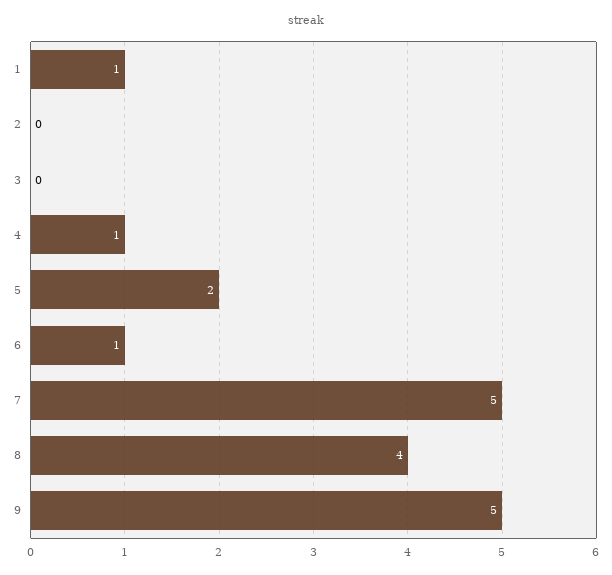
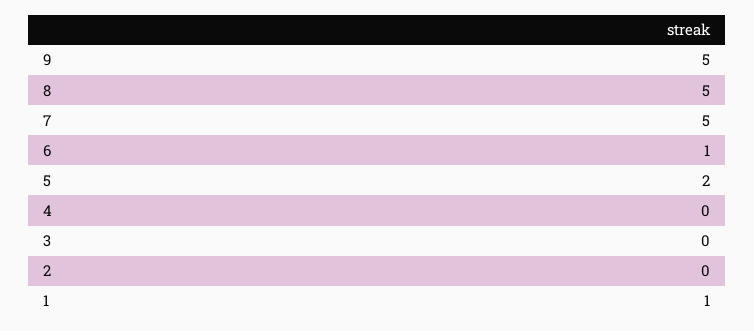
  {
    "1": 1,
    "2": 0,
    "3": 0,
-   "4": 1,
+   "4": 0,
    "5": 2,
    "6": 1,
    "7": 5,
-   "8": 4,
+   "8": 5,
    "9": 5
  }

